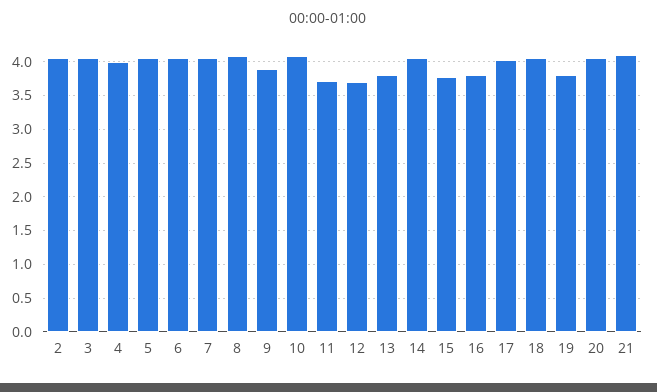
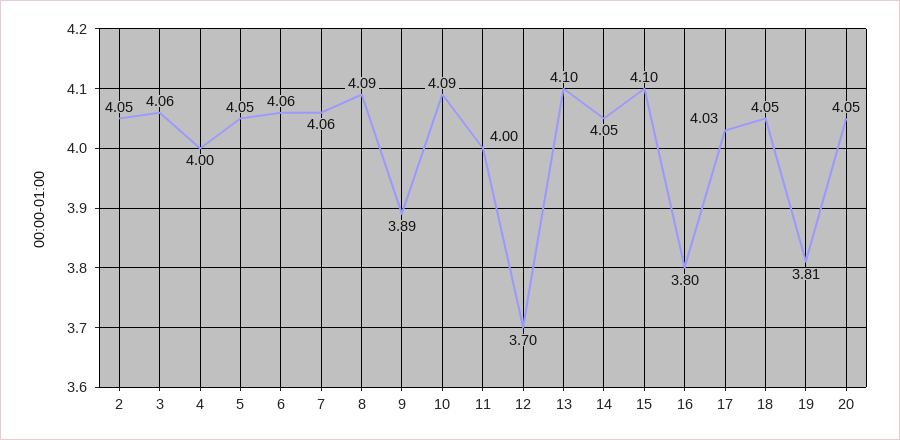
  {
    "2": 4.05,
    "3": 4.06,
    "4": 4,
    "5": 4.05,
    "6": 4.06,
    "7": 4.06,
    "8": 4.09,
    "9": 3.89,
    "10": 4.09,
-   "11": 3.7,
+   "11": 4,
    "12": 3.7,
-   "13": 3.8,
+   "13": 4.1,
    "14": 4.05,
-   "15": 3.8,
+   "15": 4.1,
    "16": 3.8,
    "17": 4.03,
    "18": 4.05,
    "19": 3.81,
-   "20": 4.05,
+   "20": 4.05
-   "21": 4.1
  }

